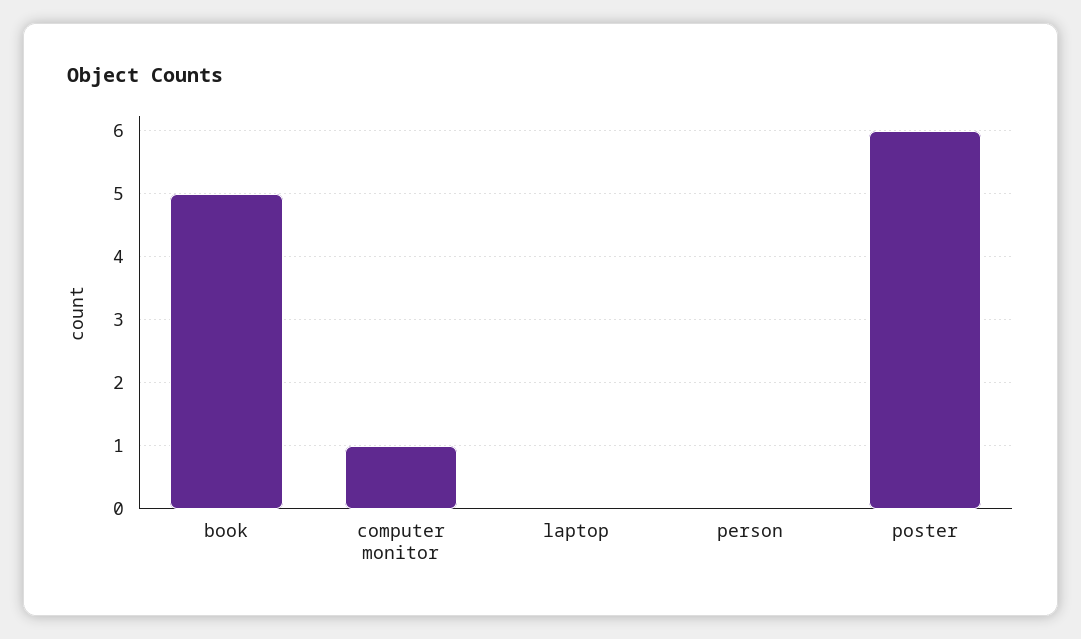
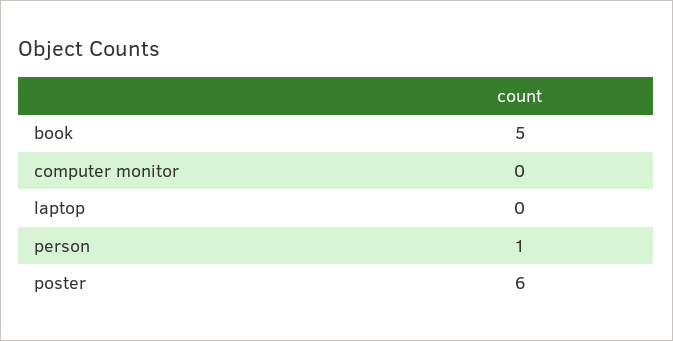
  {
    "book": 5,
-   "computer monitor": 1,
+   "computer monitor": 0,
    "laptop": 0,
-   "person": 0,
+   "person": 1,
    "poster": 6
  }

